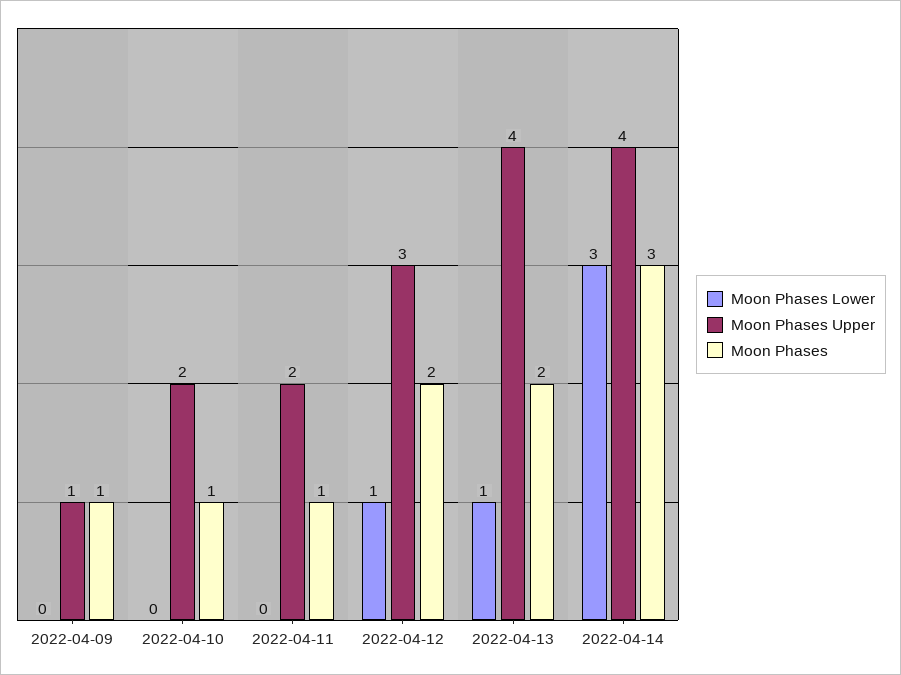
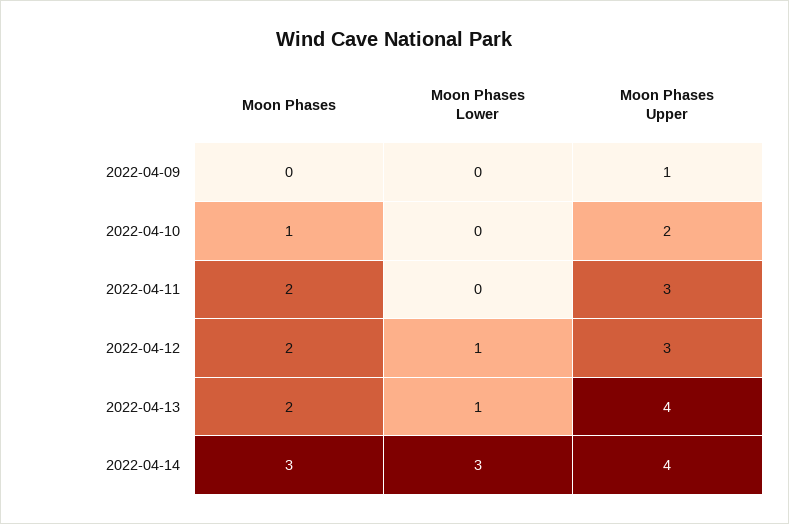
  {
    "Moon Phases Lower": {
      "2022-04-09": 0,
      "2022-04-10": 0,
      "2022-04-11": 0,
      "2022-04-12": 1,
      "2022-04-13": 1,
      "2022-04-14": 3
    },
    "Moon Phases Upper": {
      "2022-04-09": 1,
      "2022-04-10": 2,
-     "2022-04-11": 2,
+     "2022-04-11": 3,
      "2022-04-12": 3,
      "2022-04-13": 4,
      "2022-04-14": 4
    },
    "Moon Phases": {
-     "2022-04-09": 1,
+     "2022-04-09": 0,
      "2022-04-10": 1,
-     "2022-04-11": 1,
+     "2022-04-11": 2,
      "2022-04-12": 2,
      "2022-04-13": 2,
      "2022-04-14": 3
    }
  }

